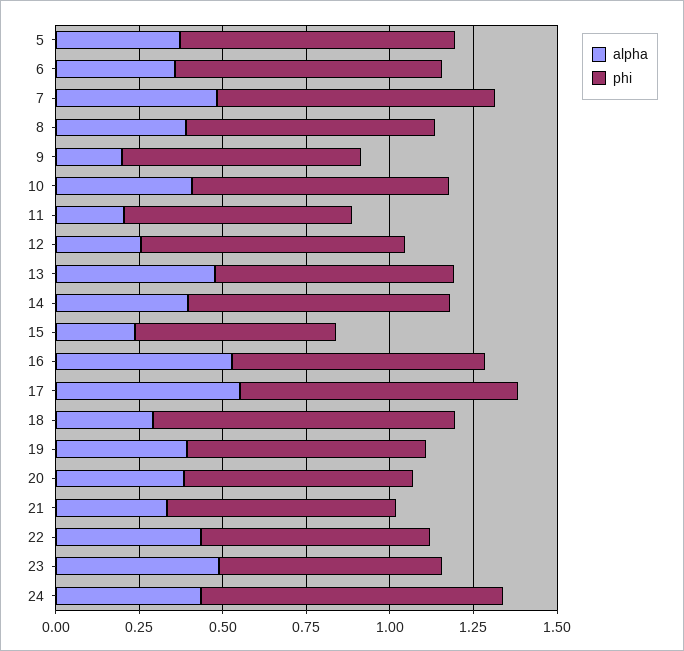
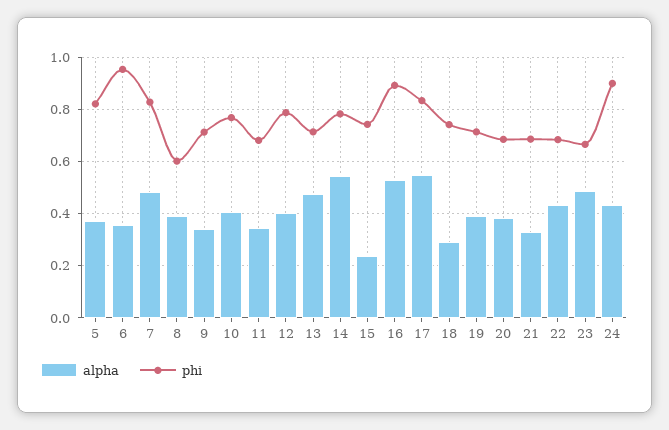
  {
    "alpha": {
      "5": 0.375,
      "6": 0.35,
      "7": 0.475,
      "8": 0.4,
-     "9": 0.2,
+     "9": 0.35,
      "10": 0.4,
-     "11": 0.2,
+     "11": 0.35,
-     "12": 0.25,
+     "12": 0.4,
      "13": 0.475,
-     "14": 0.4,
+     "14": 0.55,
      "15": 0.25,
      "16": 0.525,
      "17": 0.55,
      "18": 0.3,
      "19": 0.4,
      "20": 0.375,
      "21": 0.325,
      "22": 0.425,
      "23": 0.5,
      "24": 0.425
    },
    "phi": {
      "5": 0.825,
-     "6": 0.8,
+     "6": 0.95,
      "7": 0.825,
-     "8": 0.75,
+     "8": 0.6,
      "9": 0.725,
      "10": 0.775,
      "11": 0.675,
      "12": 0.8,
      "13": 0.725,
      "14": 0.775,
-     "15": 0.6,
+     "15": 0.75,
-     "16": 0.75,
+     "16": 0.9,
      "17": 0.825,
-     "18": 0.9,
+     "18": 0.75,
      "19": 0.725,
      "20": 0.675,
      "21": 0.675,
      "22": 0.675,
      "23": 0.675,
      "24": 0.9
    }
  }

